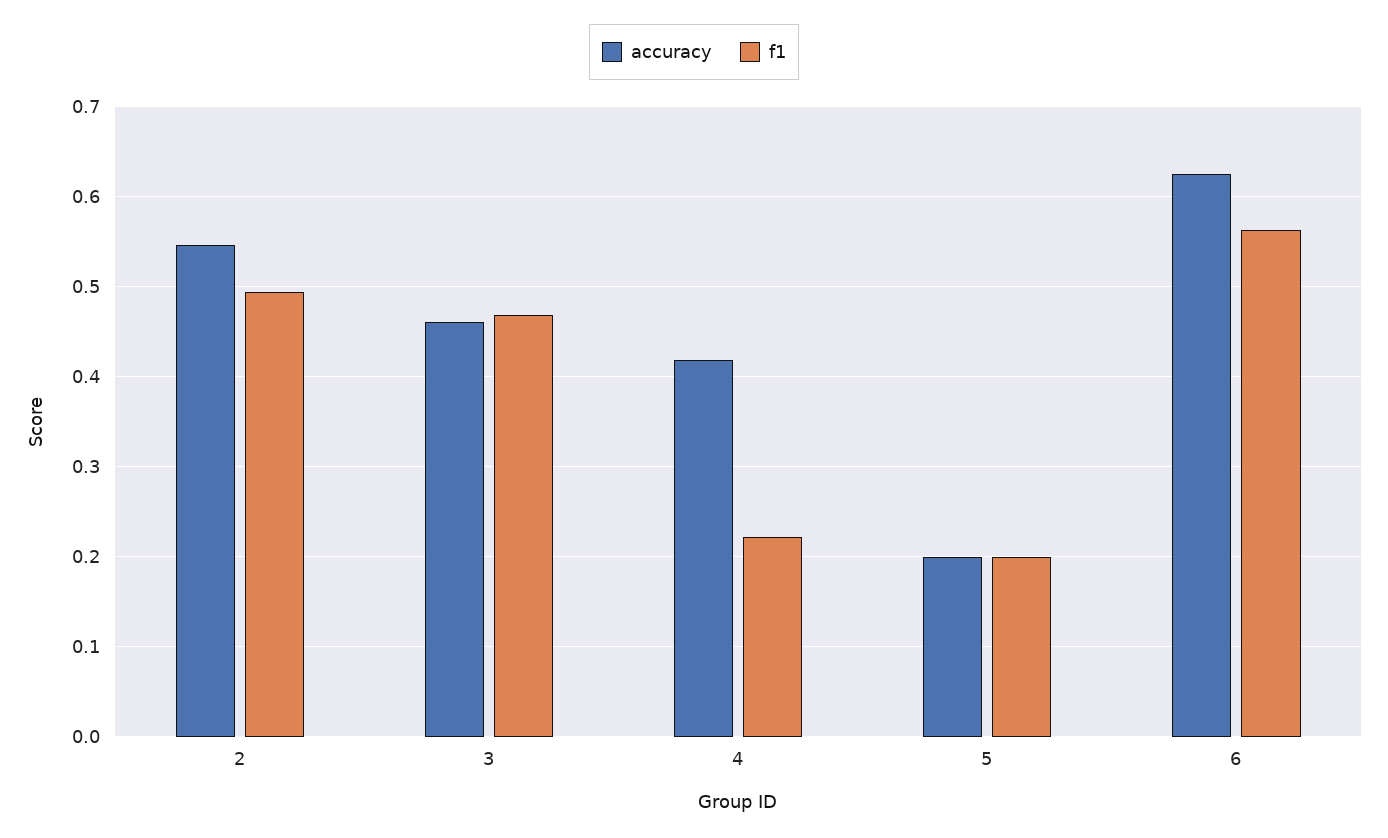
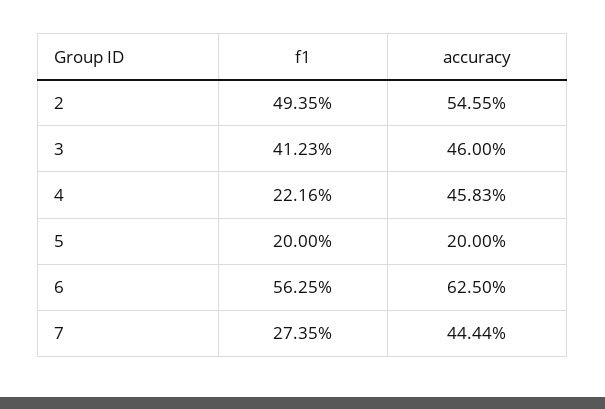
  {
    "accuracy": {
      "2": 0.5455,
      "3": 0.46,
-     "4": 0.42,
+     "4": 0.4583,
      "5": 0.2,
-     "6": 0.625
+     "6": 0.625,
+     "7": 0.4444
    },
    "f1": {
      "2": 0.4935,
-     "3": 0.47,
+     "3": 0.4123,
      "4": 0.2216,
      "5": 0.2,
-     "6": 0.5625
+     "6": 0.5625,
+     "7": 0.2735
    }
  }

